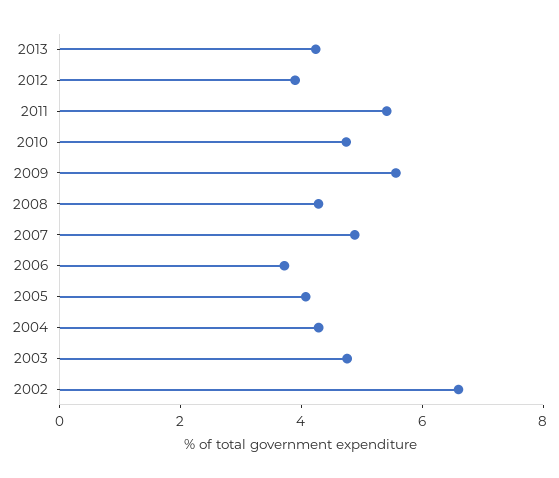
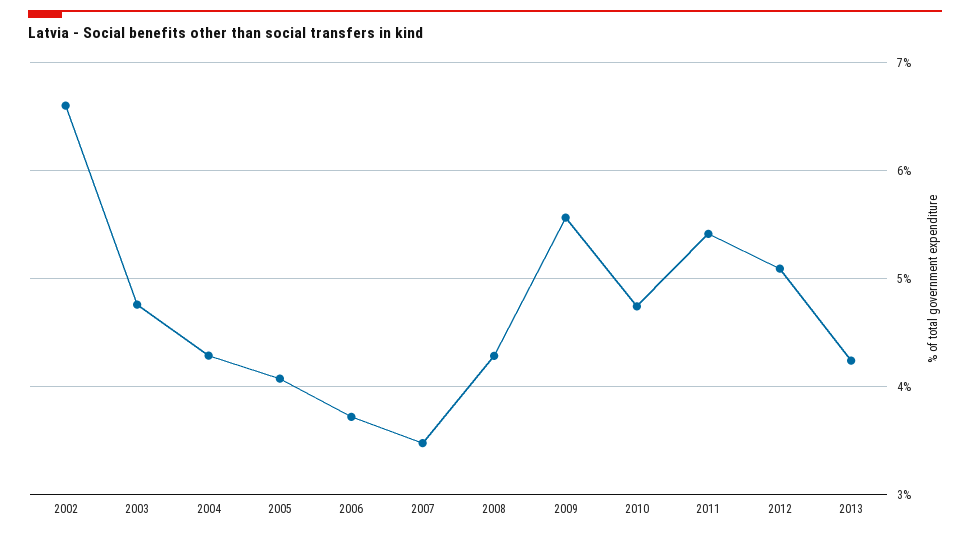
  {
    "2013": 4.2,
-   "2012": 4,
+   "2012": 5.1,
    "2011": 5.4,
    "2010": 4.7,
    "2009": 5.6,
    "2008": 4.3,
-   "2007": 5,
+   "2007": 3.5,
    "2006": 3.7,
    "2005": 4.1,
    "2004": 4.3,
    "2003": 4.8,
    "2002": 6.6
  }

